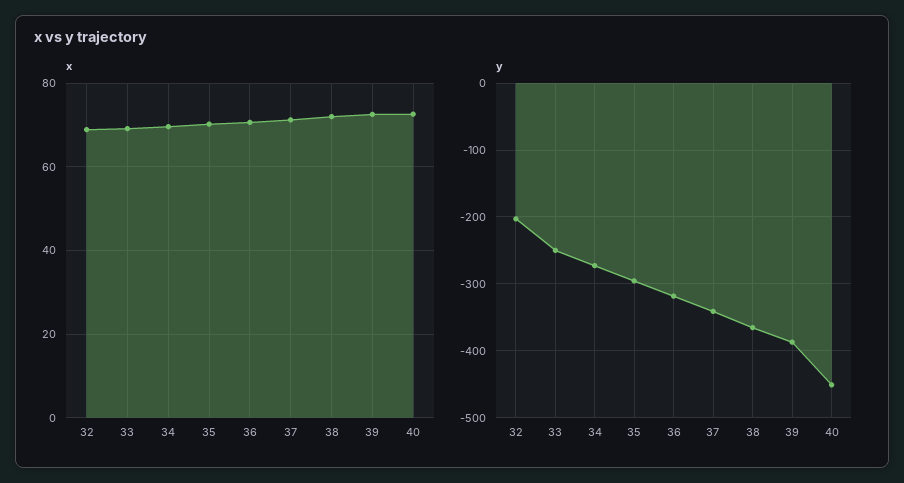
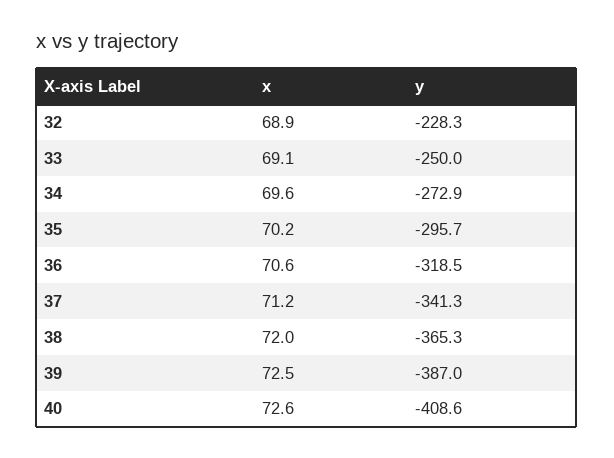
  {
    "x": {
      "32": 68.9,
      "33": 69.1,
      "34": 69.6,
      "35": 70.2,
      "36": 70.6,
      "37": 71.2,
      "38": 72,
      "39": 72.5,
      "40": 72.6
    },
    "y": {
-     "32": -200,
+     "32": -228.3,
      "33": -250,
      "34": -272.9,
      "35": -295.7,
      "36": -318.5,
      "37": -341.3,
      "38": -365.3,
      "39": -387,
-     "40": -450
+     "40": -408.6
    }
  }

